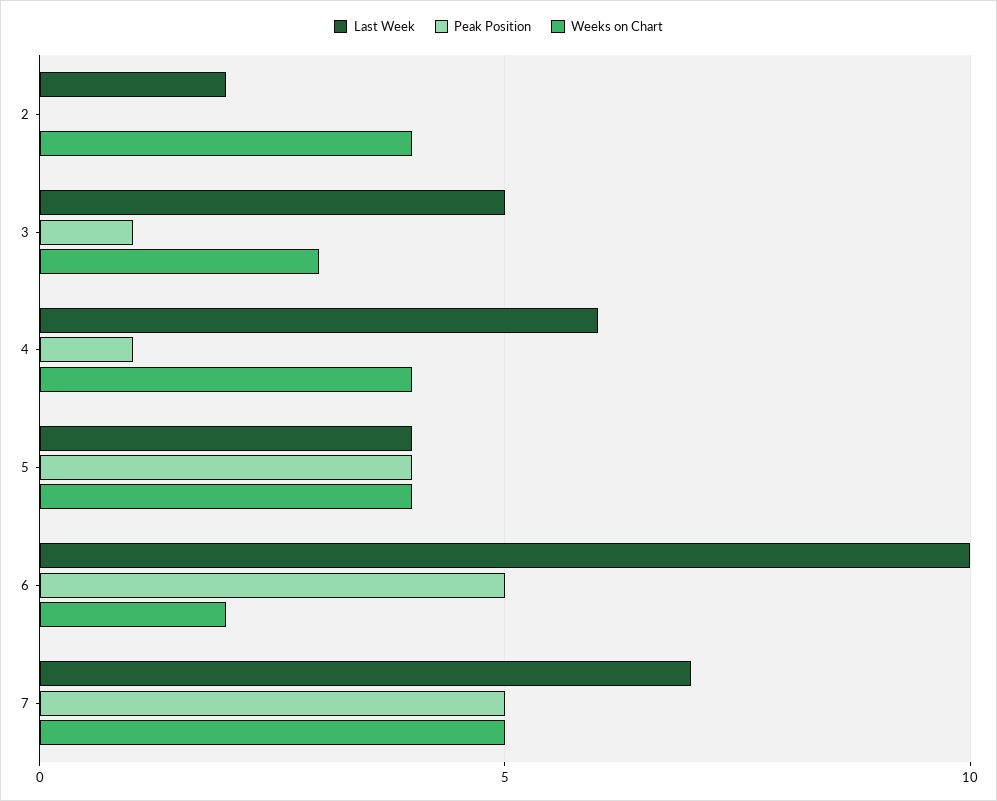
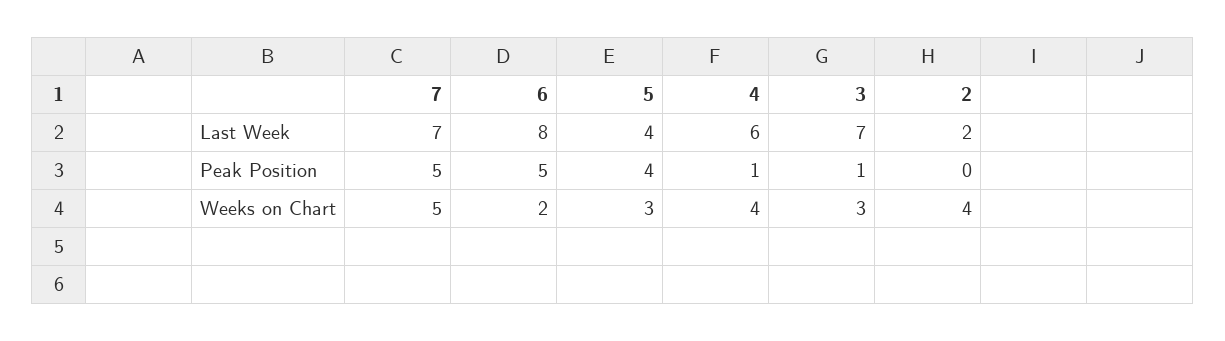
  {
    "Last Week": {
      "2": 2,
-     "3": 5,
+     "3": 7,
      "4": 6,
      "5": 4,
-     "6": 10,
+     "6": 8,
      "7": 7
    },
    "Peak Position": {
      "2": 0,
      "3": 1,
      "4": 1,
      "5": 4,
      "6": 5,
      "7": 5
    },
    "Weeks on Chart": {
      "2": 4,
      "3": 3,
      "4": 4,
-     "5": 4,
+     "5": 3,
      "6": 2,
      "7": 5
    }
  }

